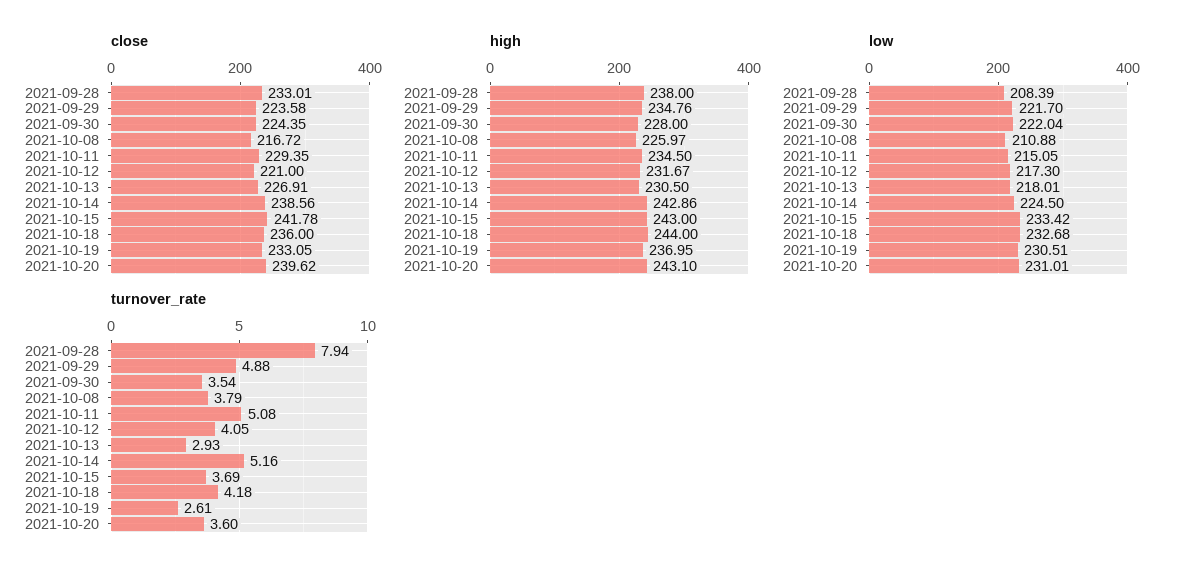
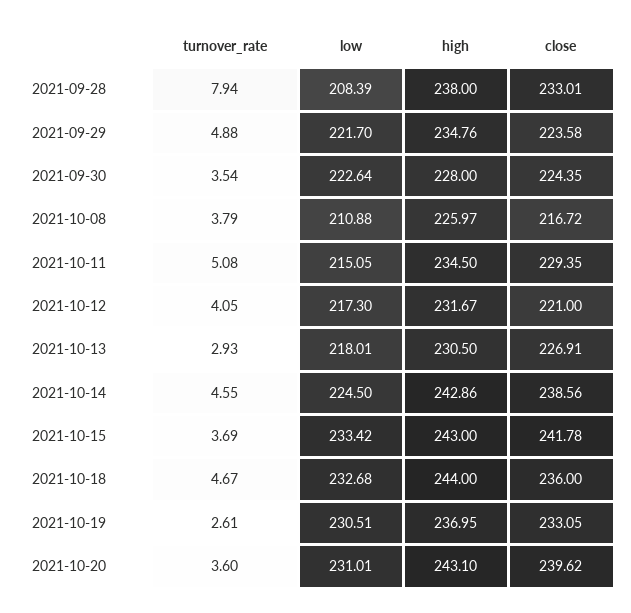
  {
    "close": {
      "2021-09-28": 233.01,
      "2021-09-29": 223.58,
      "2021-09-30": 224.35,
      "2021-10-08": 216.72,
      "2021-10-11": 229.35,
      "2021-10-12": 221,
      "2021-10-13": 226.91,
      "2021-10-14": 238.56,
      "2021-10-15": 241.78,
      "2021-10-18": 236,
      "2021-10-19": 233.05,
      "2021-10-20": 239.62
    },
    "high": {
      "2021-09-28": 238,
      "2021-09-29": 234.76,
      "2021-09-30": 228,
      "2021-10-08": 225.97,
      "2021-10-11": 234.5,
      "2021-10-12": 231.67,
      "2021-10-13": 230.5,
      "2021-10-14": 242.86,
      "2021-10-15": 243,
      "2021-10-18": 244,
      "2021-10-19": 236.95,
      "2021-10-20": 243.1
    },
    "low": {
      "2021-09-28": 208.39,
      "2021-09-29": 221.7,
-     "2021-09-30": 222.04,
+     "2021-09-30": 222.64,
      "2021-10-08": 210.88,
      "2021-10-11": 215.05,
      "2021-10-12": 217.3,
      "2021-10-13": 218.01,
      "2021-10-14": 224.5,
      "2021-10-15": 233.42,
      "2021-10-18": 232.68,
      "2021-10-19": 230.51,
      "2021-10-20": 231.01
    },
    "turnover_rate": {
      "2021-09-28": 7.94,
      "2021-09-29": 4.88,
      "2021-09-30": 3.54,
      "2021-10-08": 3.79,
      "2021-10-11": 5.08,
      "2021-10-12": 4.05,
      "2021-10-13": 2.93,
-     "2021-10-14": 5.16,
+     "2021-10-14": 4.55,
      "2021-10-15": 3.69,
-     "2021-10-18": 4.18,
+     "2021-10-18": 4.67,
      "2021-10-19": 2.61,
      "2021-10-20": 3.6
    }
  }

